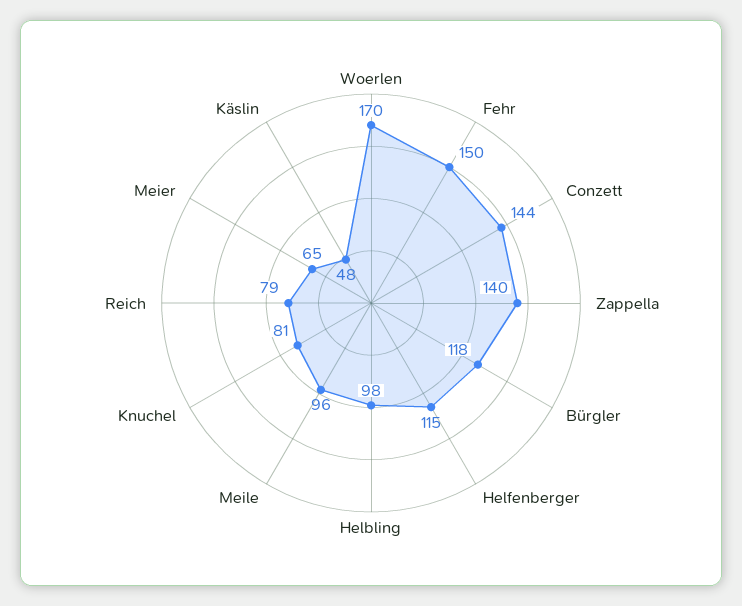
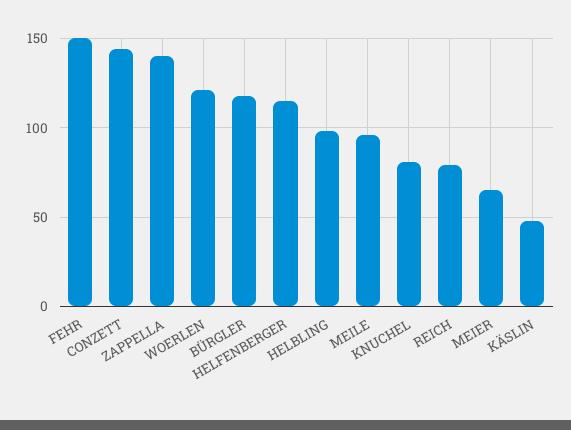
  {
-   "Woerlen": 170,
+   "Woerlen": 120,
    "Fehr": 150,
    "Conzett": 144,
    "Zappella": 140,
    "Bürgler": 118,
    "Helfenberger": 115,
    "Helbling": 98,
    "Meile": 96,
    "Knuchel": 81,
    "Reich": 79,
    "Meier": 65,
    "Käslin": 48
  }

